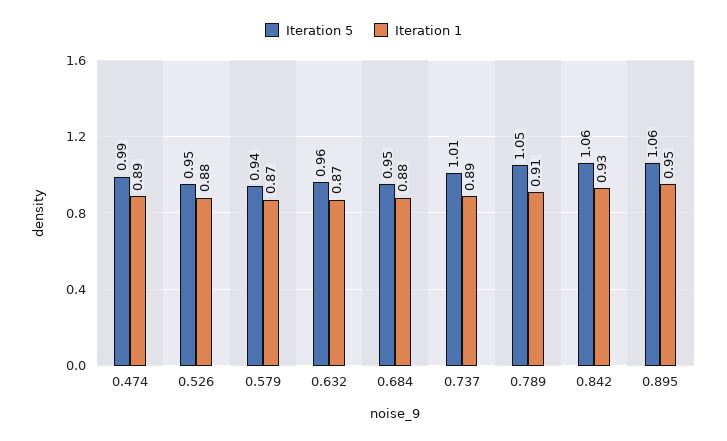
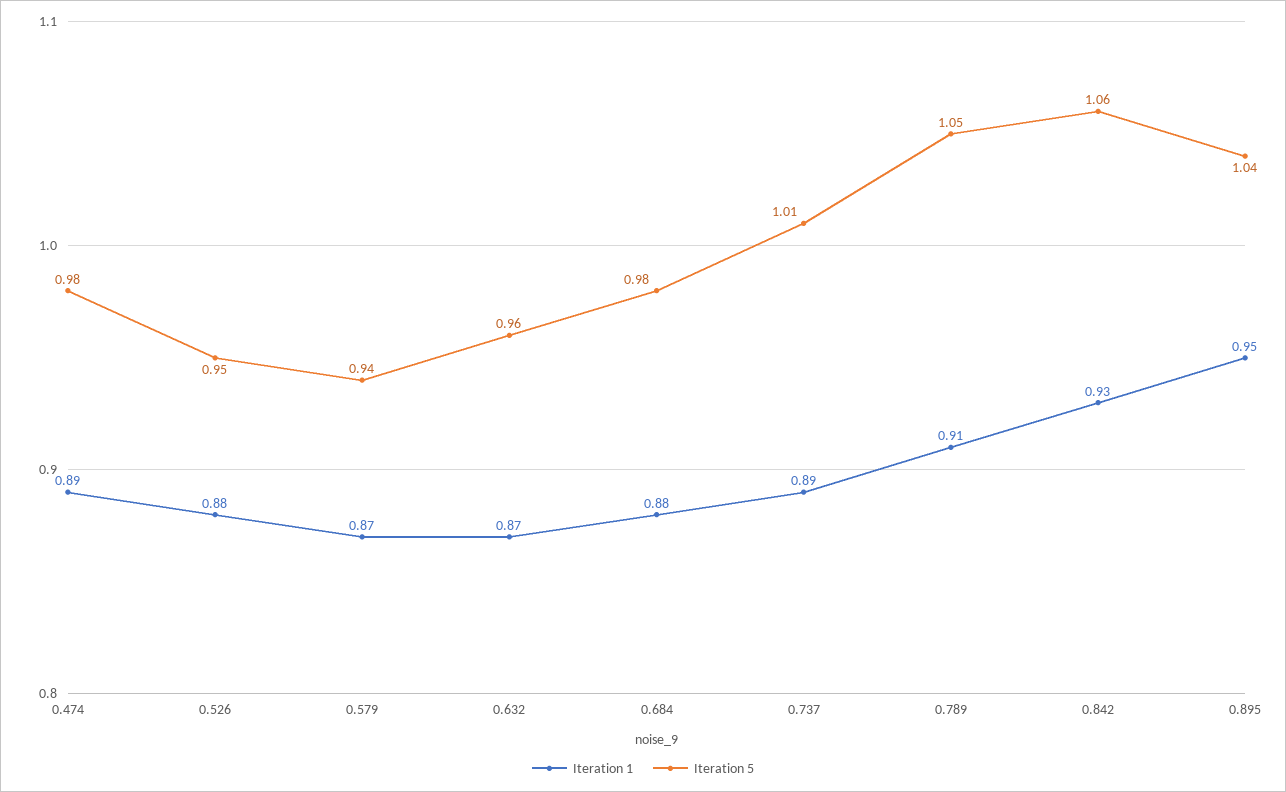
  {
    "Iteration 5": {
-     "0.474": 0.99,
+     "0.474": 0.98,
      "0.526": 0.95,
      "0.579": 0.94,
      "0.632": 0.96,
-     "0.684": 0.95,
+     "0.684": 0.98,
      "0.737": 1.01,
      "0.789": 1.05,
      "0.842": 1.06,
-     "0.895": 1.06
+     "0.895": 1.04
    },
    "Iteration 1": {
      "0.474": 0.89,
      "0.526": 0.88,
      "0.579": 0.87,
      "0.632": 0.87,
      "0.684": 0.88,
      "0.737": 0.89,
      "0.789": 0.91,
      "0.842": 0.93,
      "0.895": 0.95
    }
  }

